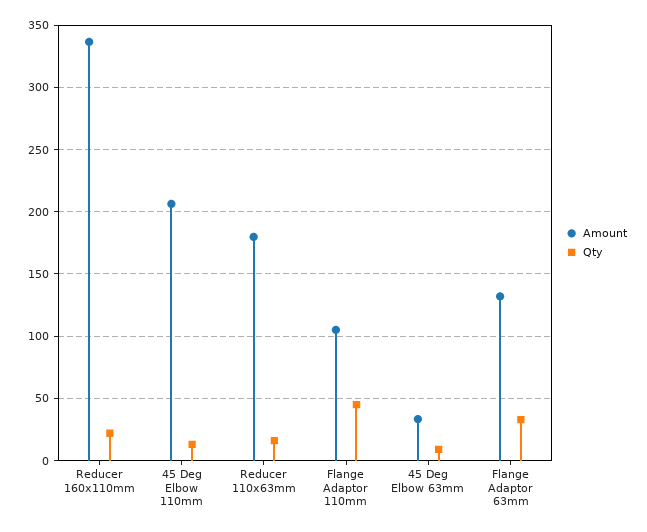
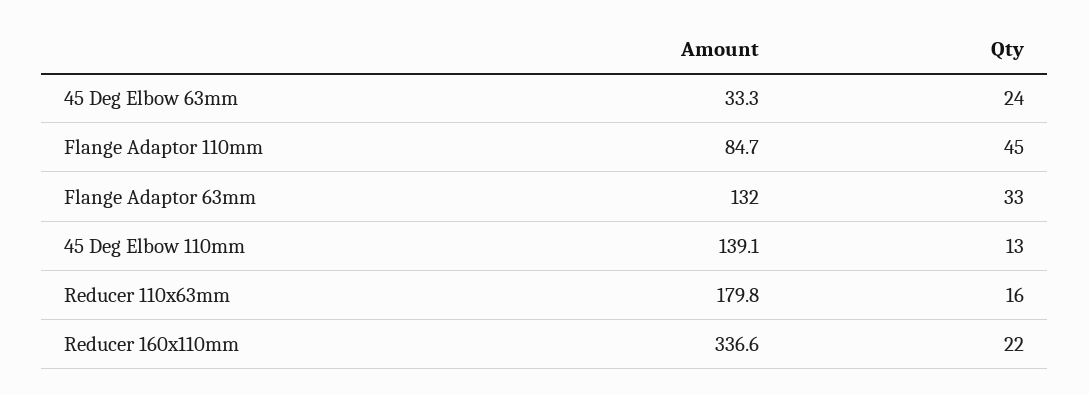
  {
    "Amount": {
      "Reducer 160x110mm": 336.6,
-     "45 Deg Elbow 110mm": 205,
+     "45 Deg Elbow 110mm": 139.1,
      "Reducer 110x63mm": 179.8,
-     "Flange Adaptor 110mm": 105,
+     "Flange Adaptor 110mm": 84.7,
      "45 Deg Elbow 63mm": 33.3,
      "Flange Adaptor 63mm": 132
    },
    "Qty": {
      "Reducer 160x110mm": 22,
      "45 Deg Elbow 110mm": 13,
      "Reducer 110x63mm": 16,
      "Flange Adaptor 110mm": 45,
-     "45 Deg Elbow 63mm": 10,
+     "45 Deg Elbow 63mm": 24,
      "Flange Adaptor 63mm": 33
    }
  }

